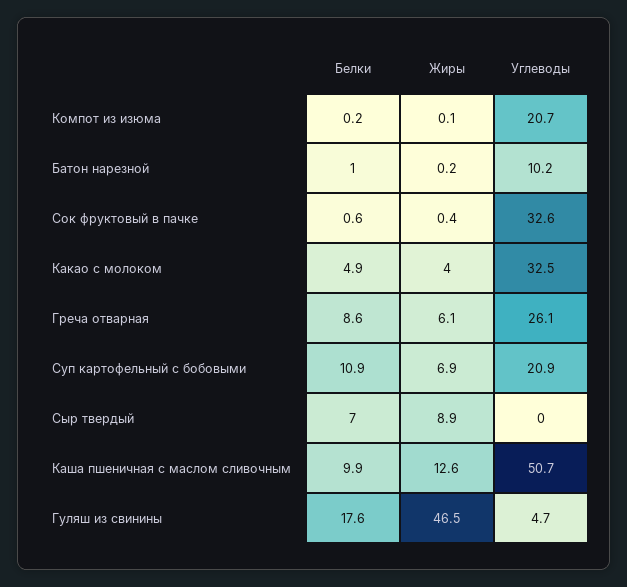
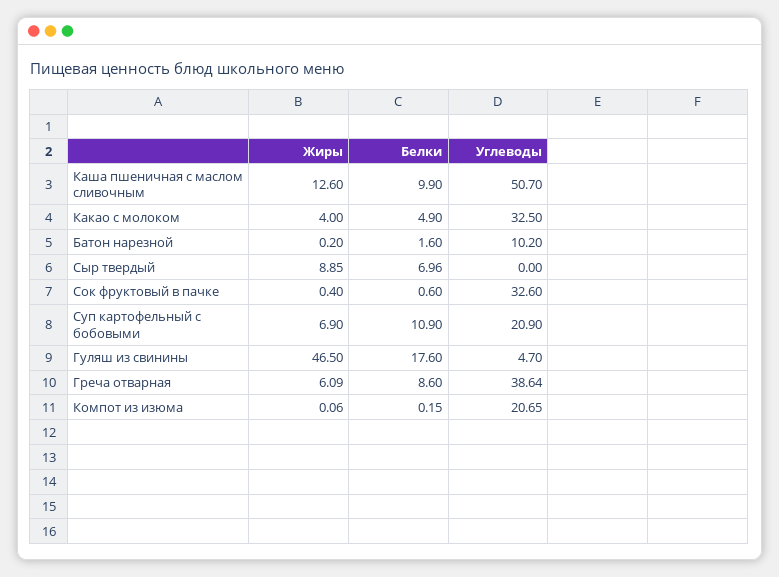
  {
    "Белки": {
      "Компот из изюма": 0.15,
-     "Батон нарезной": 1,
+     "Батон нарезной": 1.6,
      "Сок фруктовый в пачке": 0.6,
      "Какао с молоком": 4.9,
      "Греча отварная": 8.6,
      "Суп картофельный с бобовыми": 10.9,
      "Сыр твердый": 6.96,
      "Каша пшеничная с маслом сливочным": 9.9,
      "Гуляш из свинины": 17.6
    },
    "Жиры": {
      "Компот из изюма": 0.06,
      "Батон нарезной": 0.2,
      "Сок фруктовый в пачке": 0.4,
      "Какао с молоком": 4,
      "Греча отварная": 6.09,
      "Суп картофельный с бобовыми": 6.9,
      "Сыр твердый": 8.85,
      "Каша пшеничная с маслом сливочным": 12.6,
      "Гуляш из свинины": 46.5
    },
    "Углеводы": {
      "Компот из изюма": 20.65,
      "Батон нарезной": 10.2,
      "Сок фруктовый в пачке": 32.6,
      "Какао с молоком": 32.5,
-     "Греча отварная": 26.1,
+     "Греча отварная": 38.64,
      "Суп картофельный с бобовыми": 20.9,
      "Сыр твердый": 0,
      "Каша пшеничная с маслом сливочным": 50.7,
      "Гуляш из свинины": 4.7
    }
  }

